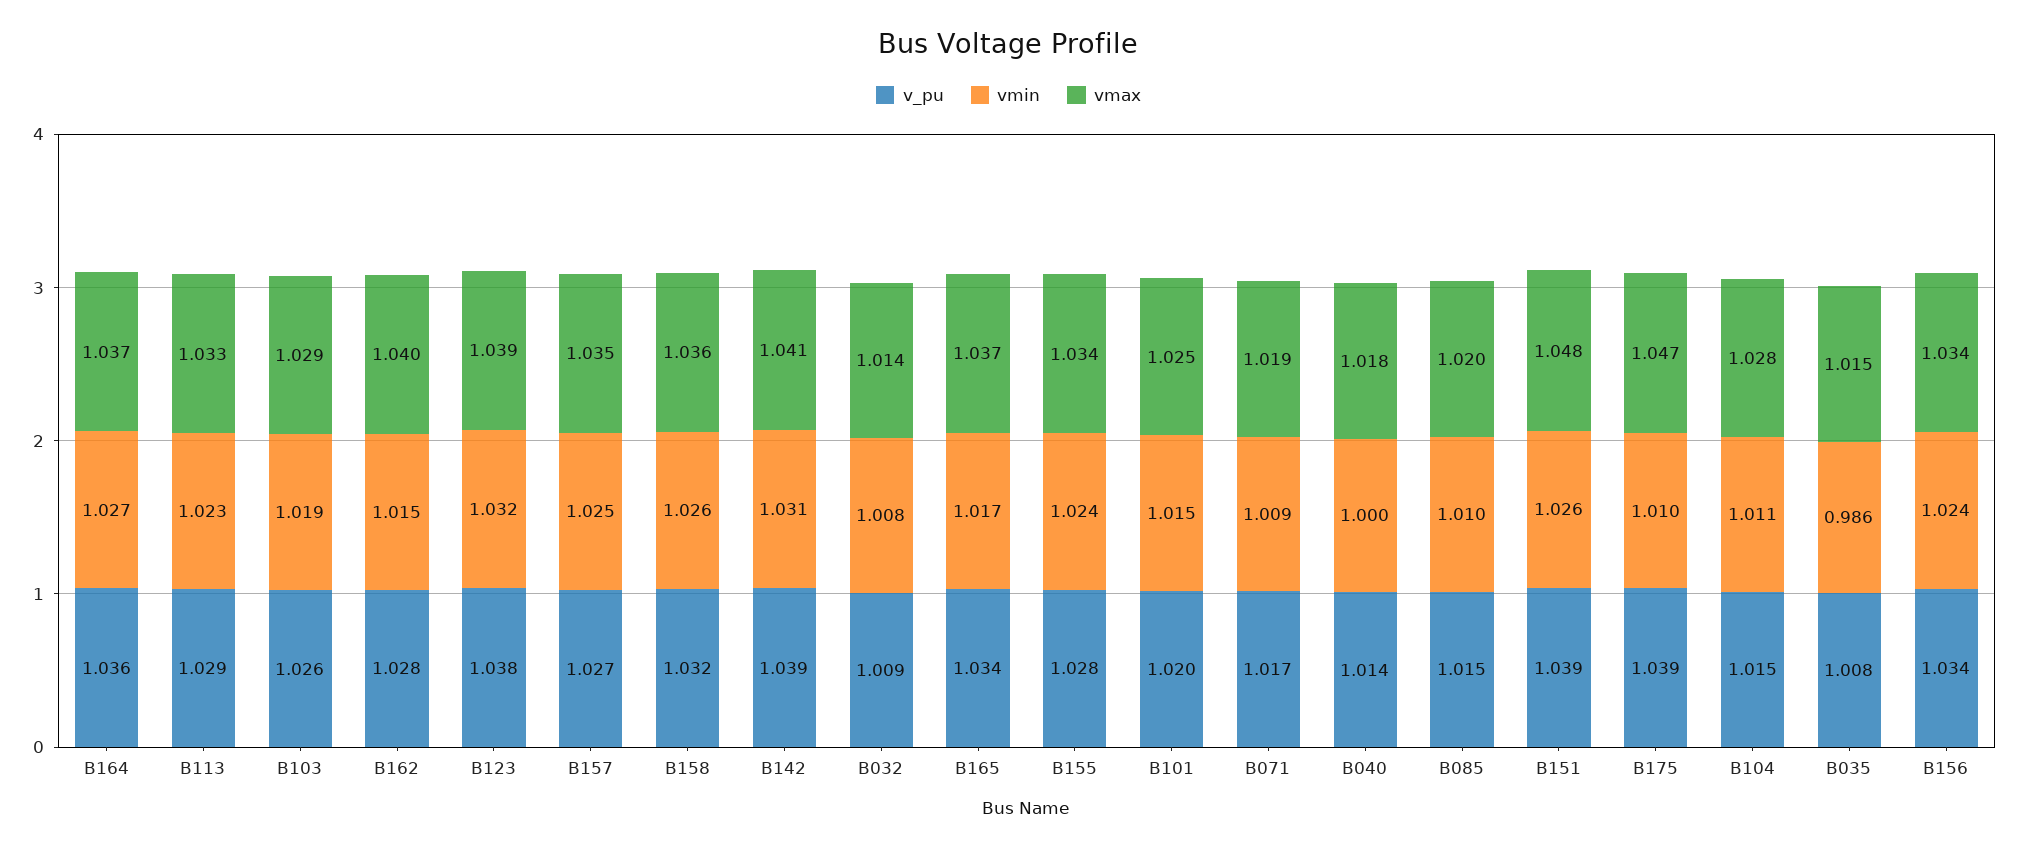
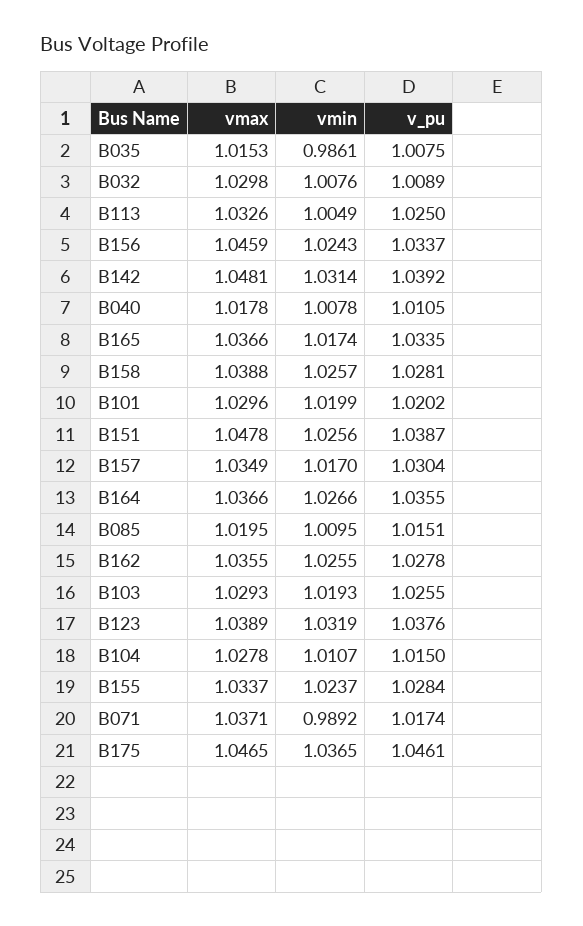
  {
    "v_pu": {
      "B164": 1.0355,
-     "B113": 1.029,
+     "B113": 1.025,
      "B103": 1.0255,
      "B162": 1.0278,
      "B123": 1.0376,
-     "B157": 1.027,
+     "B157": 1.0304,
-     "B158": 1.032,
+     "B158": 1.0281,
      "B142": 1.0392,
      "B032": 1.0089,
      "B165": 1.0335,
      "B155": 1.0284,
      "B101": 1.0202,
      "B071": 1.0174,
-     "B040": 1.014,
+     "B040": 1.0105,
      "B085": 1.0151,
      "B151": 1.0387,
-     "B175": 1.039,
+     "B175": 1.0461,
      "B104": 1.015,
      "B035": 1.0075,
      "B156": 1.0337
    },
    "vmin": {
      "B164": 1.0266,
-     "B113": 1.023,
+     "B113": 1.0049,
      "B103": 1.0193,
-     "B162": 1.015,
+     "B162": 1.0255,
      "B123": 1.0319,
-     "B157": 1.025,
+     "B157": 1.017,
      "B158": 1.0257,
      "B142": 1.0314,
      "B032": 1.0076,
      "B165": 1.0174,
      "B155": 1.0237,
-     "B101": 1.015,
+     "B101": 1.0199,
-     "B071": 1.009,
+     "B071": 0.9892,
-     "B040": 1,
+     "B040": 1.0078,
      "B085": 1.0095,
      "B151": 1.0256,
-     "B175": 1.01,
+     "B175": 1.0365,
      "B104": 1.0107,
      "B035": 0.9861,
      "B156": 1.0243
    },
    "vmax": {
      "B164": 1.0366,
      "B113": 1.0326,
      "B103": 1.0293,
-     "B162": 1.04,
+     "B162": 1.0355,
      "B123": 1.0389,
      "B157": 1.0349,
-     "B158": 1.036,
+     "B158": 1.0388,
-     "B142": 1.041,
+     "B142": 1.0481,
-     "B032": 1.014,
+     "B032": 1.0298,
      "B165": 1.0366,
      "B155": 1.0337,
-     "B101": 1.025,
+     "B101": 1.0296,
-     "B071": 1.019,
+     "B071": 1.0371,
      "B040": 1.0178,
      "B085": 1.0195,
      "B151": 1.0478,
      "B175": 1.0465,
      "B104": 1.0278,
      "B035": 1.0153,
-     "B156": 1.034
+     "B156": 1.0459
    }
  }

